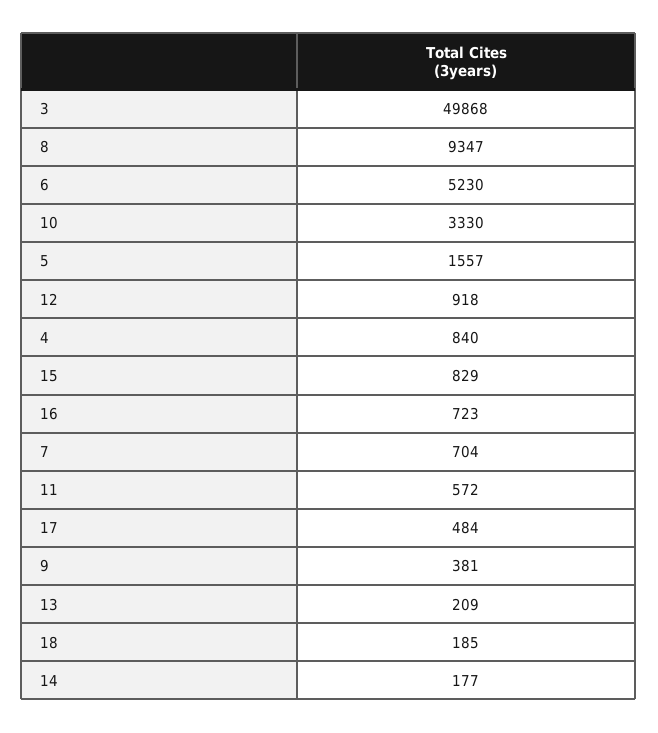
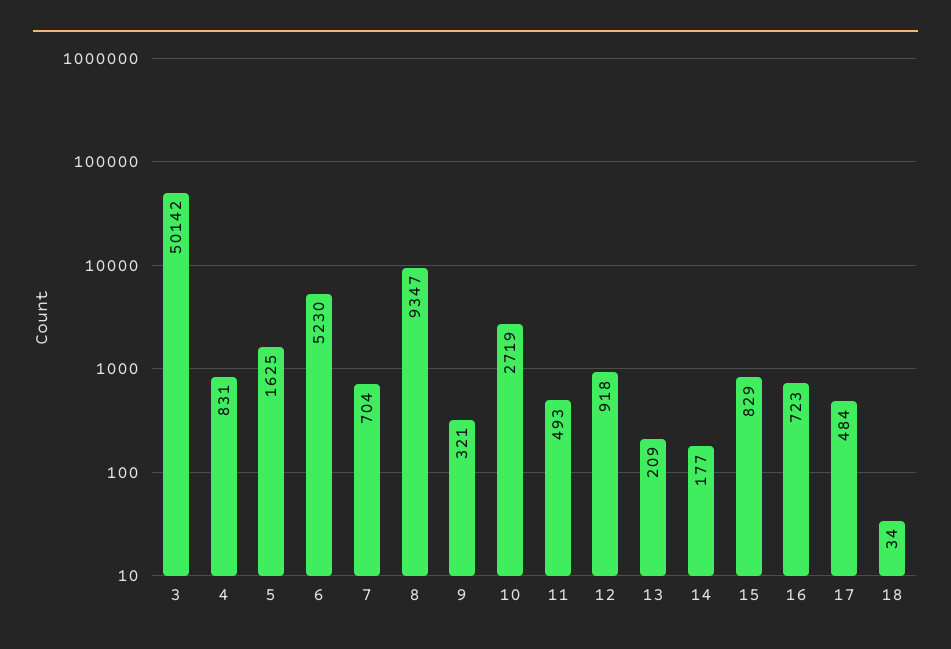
  {
-   "3": 49868,
+   "3": 50142,
    "8": 9347,
    "6": 5230,
-   "10": 3330,
+   "10": 2719,
-   "5": 1557,
+   "5": 1625,
    "12": 918,
-   "4": 840,
+   "4": 831,
    "15": 829,
    "16": 723,
    "7": 704,
-   "11": 572,
+   "11": 493,
    "17": 484,
-   "9": 381,
+   "9": 321,
    "13": 209,
-   "18": 185,
+   "18": 34,
    "14": 177
  }

